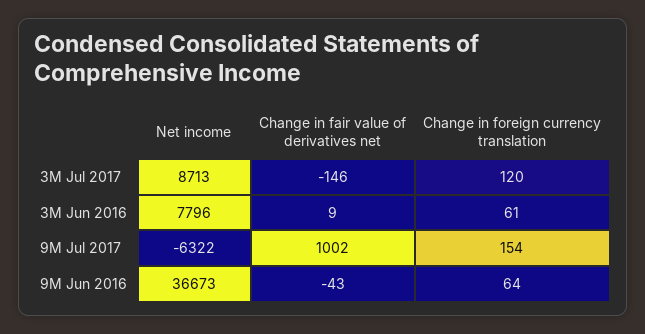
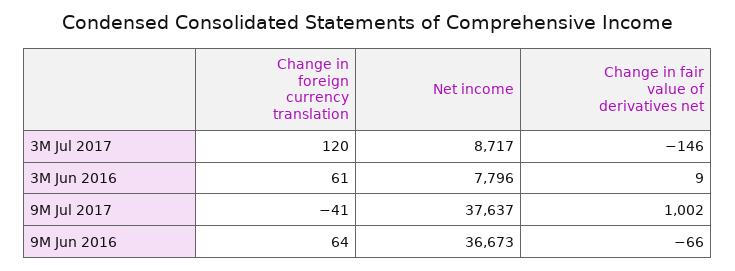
  {
    "Net income": {
-     "3M Jul 2017": 8713,
+     "3M Jul 2017": 8717,
      "3M Jun 2016": 7796,
-     "9M Jul 2017": -6322,
+     "9M Jul 2017": 37637,
      "9M Jun 2016": 36673
    },
    "Change in fair value of derivatives net": {
      "3M Jul 2017": -146,
      "3M Jun 2016": 9,
      "9M Jul 2017": 1002,
-     "9M Jun 2016": -43
+     "9M Jun 2016": -66
    },
    "Change in foreign currency translation": {
      "3M Jul 2017": 120,
      "3M Jun 2016": 61,
-     "9M Jul 2017": 154,
+     "9M Jul 2017": -41,
      "9M Jun 2016": 64
    }
  }

